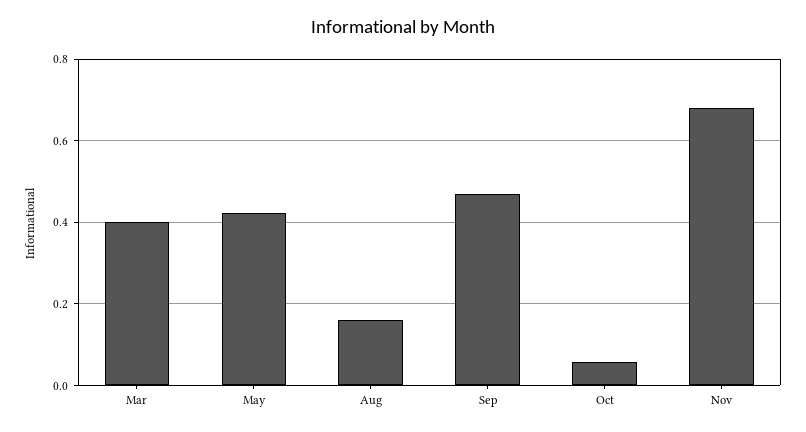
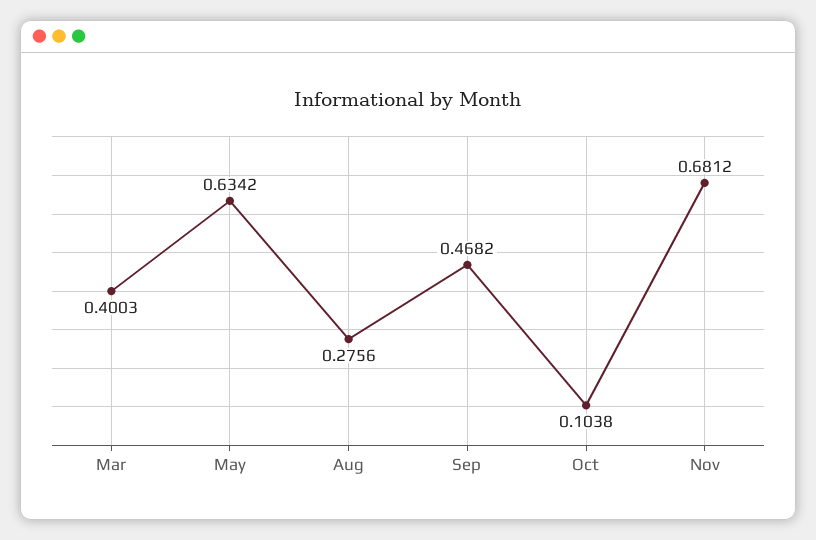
  {
    "Mar": 0.4003,
-   "May": 0.42,
+   "May": 0.6342,
-   "Aug": 0.16,
+   "Aug": 0.2756,
    "Sep": 0.4682,
-   "Oct": 0.06,
+   "Oct": 0.1038,
    "Nov": 0.6812
  }

